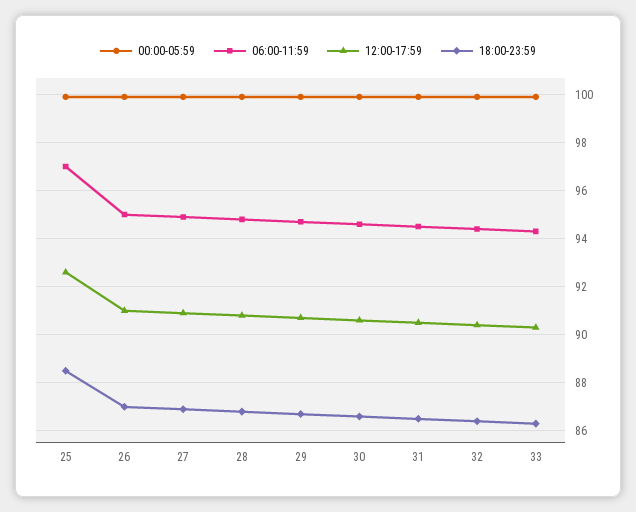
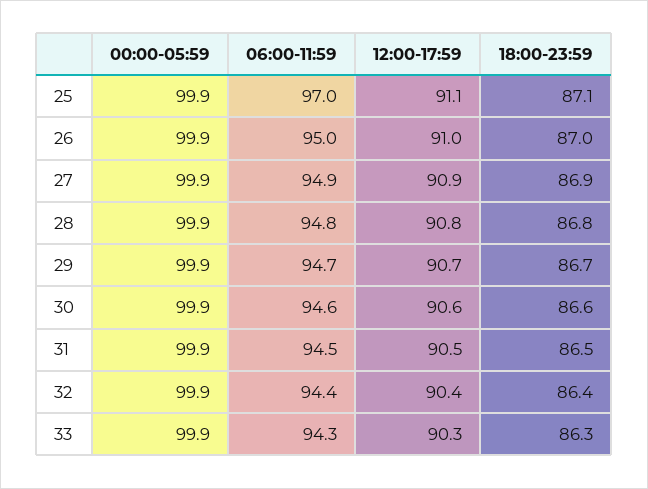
  {
    "00:00-05:59": {
      "25": 99.9,
      "26": 99.9,
      "27": 99.9,
      "28": 99.9,
      "29": 99.9,
      "30": 99.9,
      "31": 99.9,
      "32": 99.9,
      "33": 99.9
    },
    "06:00-11:59": {
      "25": 97,
      "26": 95,
      "27": 94.9,
      "28": 94.8,
      "29": 94.7,
      "30": 94.6,
      "31": 94.5,
      "32": 94.4,
      "33": 94.3
    },
    "12:00-17:59": {
-     "25": 92.5,
+     "25": 91.1,
      "26": 91,
      "27": 90.9,
      "28": 90.8,
      "29": 90.7,
      "30": 90.6,
      "31": 90.5,
      "32": 90.4,
      "33": 90.3
    },
    "18:00-23:59": {
-     "25": 88.5,
+     "25": 87.1,
      "26": 87,
      "27": 86.9,
      "28": 86.8,
      "29": 86.7,
      "30": 86.6,
      "31": 86.5,
      "32": 86.4,
      "33": 86.3
    }
  }

